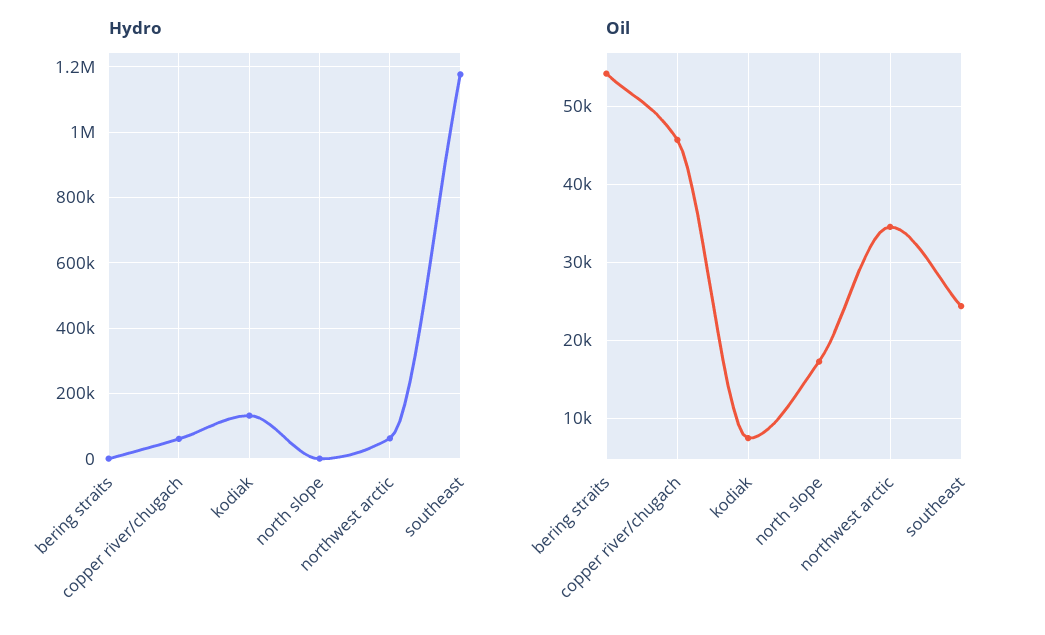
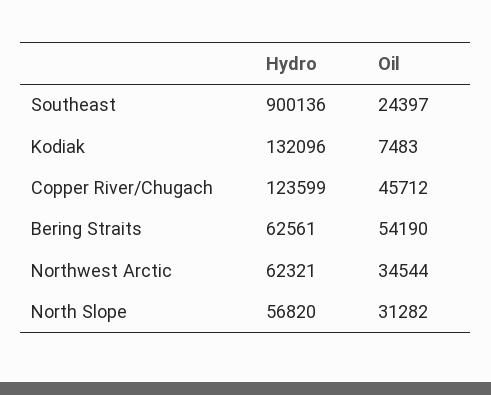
  {
    "Hydro": {
-     "bering straits": 0,
+     "bering straits": 62561,
-     "copper river/chugach": 60000,
+     "copper river/chugach": 123599,
      "kodiak": 132096,
-     "north slope": 0,
+     "north slope": 56820,
      "northwest arctic": 62321,
-     "southeast": 1180000
+     "southeast": 900136
    },
    "Oil": {
      "bering straits": 54190,
      "copper river/chugach": 45712,
      "kodiak": 7483,
-     "north slope": 17000,
+     "north slope": 31282,
      "northwest arctic": 34544,
      "southeast": 24397
    }
  }

